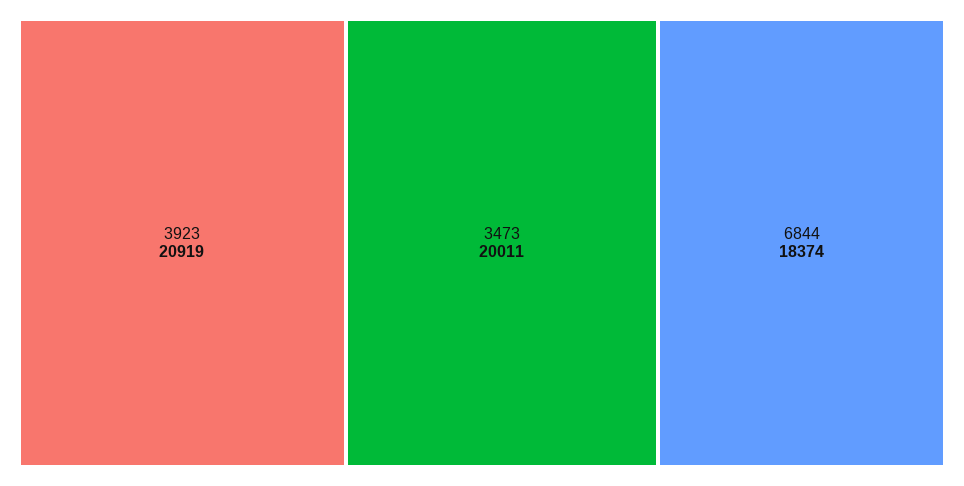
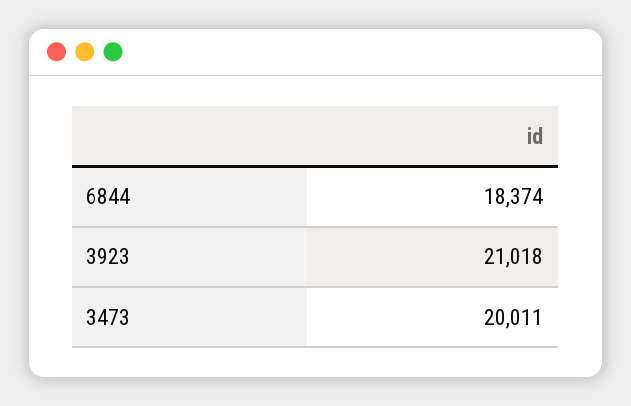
  {
-   "3923": 20919,
+   "3923": 21018,
    "3473": 20011,
    "6844": 18374
  }

